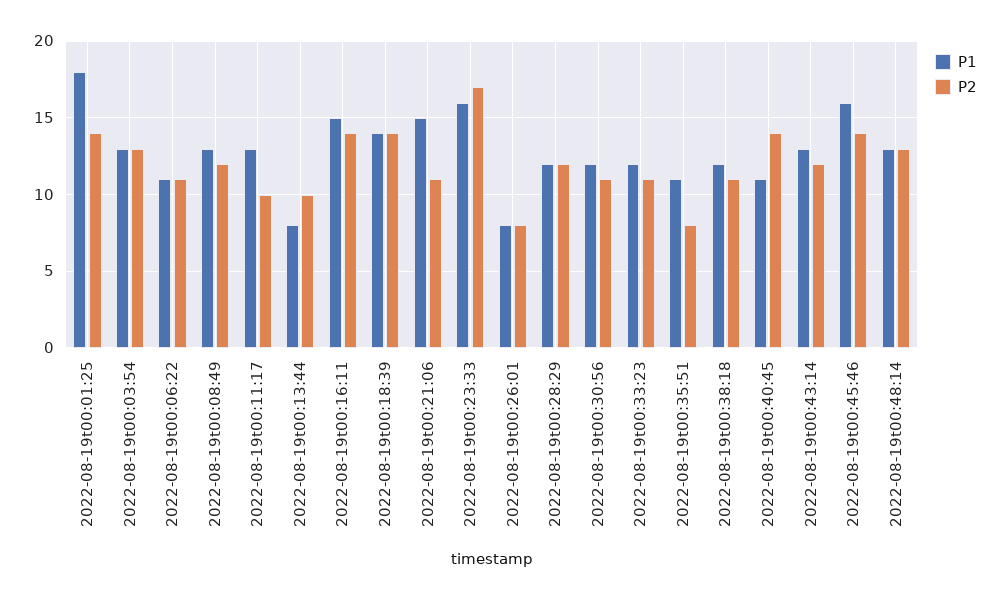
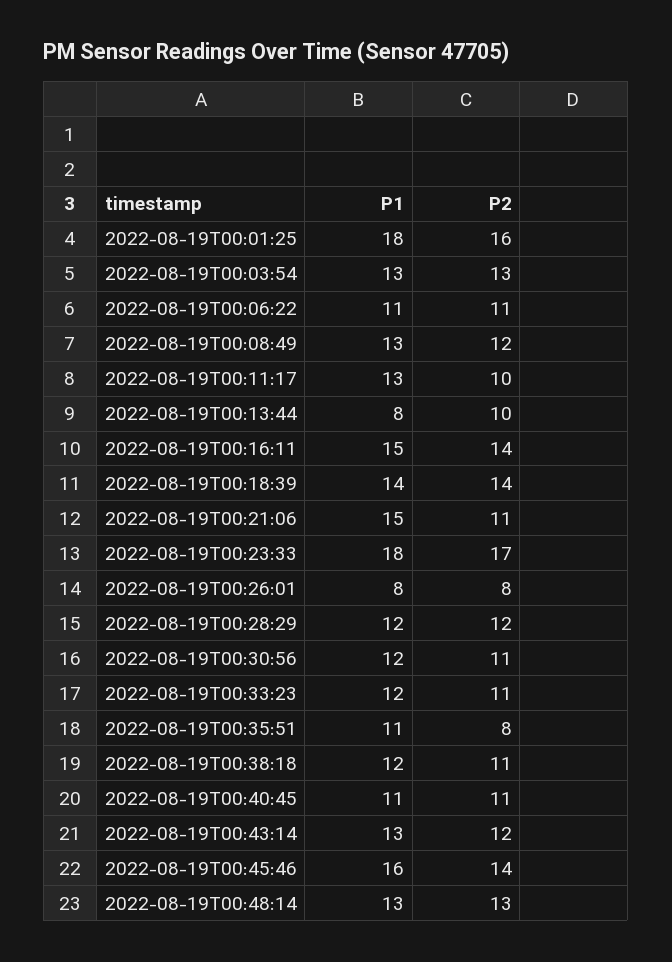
  {
    "P1": {
      "2022-08-19t00:01:25": 18,
      "2022-08-19t00:03:54": 13,
      "2022-08-19t00:06:22": 11,
      "2022-08-19t00:08:49": 13,
      "2022-08-19t00:11:17": 13,
      "2022-08-19t00:13:44": 8,
      "2022-08-19t00:16:11": 15,
      "2022-08-19t00:18:39": 14,
      "2022-08-19t00:21:06": 15,
-     "2022-08-19t00:23:33": 16,
+     "2022-08-19t00:23:33": 18,
      "2022-08-19t00:26:01": 8,
      "2022-08-19t00:28:29": 12,
      "2022-08-19t00:30:56": 12,
      "2022-08-19t00:33:23": 12,
      "2022-08-19t00:35:51": 11,
      "2022-08-19t00:38:18": 12,
      "2022-08-19t00:40:45": 11,
      "2022-08-19t00:43:14": 13,
      "2022-08-19t00:45:46": 16,
      "2022-08-19t00:48:14": 13
    },
    "P2": {
-     "2022-08-19t00:01:25": 14,
+     "2022-08-19t00:01:25": 16,
      "2022-08-19t00:03:54": 13,
      "2022-08-19t00:06:22": 11,
      "2022-08-19t00:08:49": 12,
      "2022-08-19t00:11:17": 10,
      "2022-08-19t00:13:44": 10,
      "2022-08-19t00:16:11": 14,
      "2022-08-19t00:18:39": 14,
      "2022-08-19t00:21:06": 11,
      "2022-08-19t00:23:33": 17,
      "2022-08-19t00:26:01": 8,
      "2022-08-19t00:28:29": 12,
      "2022-08-19t00:30:56": 11,
      "2022-08-19t00:33:23": 11,
      "2022-08-19t00:35:51": 8,
      "2022-08-19t00:38:18": 11,
-     "2022-08-19t00:40:45": 14,
+     "2022-08-19t00:40:45": 11,
      "2022-08-19t00:43:14": 12,
      "2022-08-19t00:45:46": 14,
      "2022-08-19t00:48:14": 13
    }
  }

